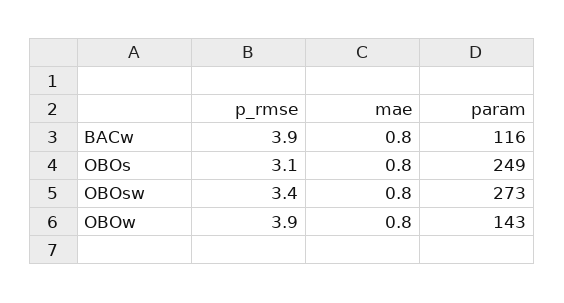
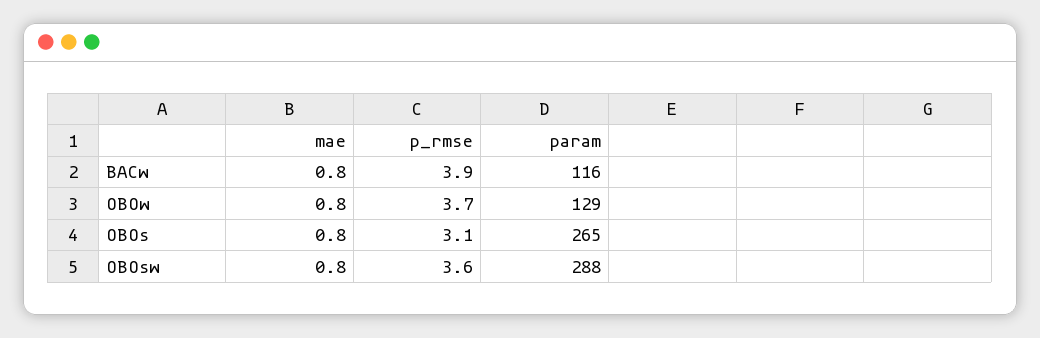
  {
    "p_rmse": {
      "BACw": 3.9,
      "OBOs": 3.1,
-     "OBOsw": 3.4,
+     "OBOsw": 3.6,
-     "OBOw": 3.9
+     "OBOw": 3.7
    },
    "mae": {
      "BACw": 0.8,
      "OBOs": 0.8,
      "OBOsw": 0.8,
      "OBOw": 0.8
    },
    "param": {
      "BACw": 116,
-     "OBOs": 249,
+     "OBOs": 265,
-     "OBOsw": 273,
+     "OBOsw": 288,
-     "OBOw": 143
+     "OBOw": 129
    }
  }

